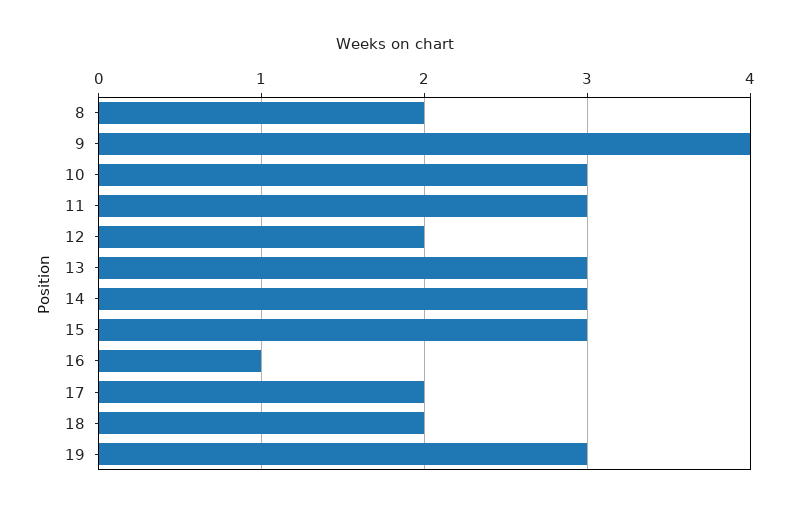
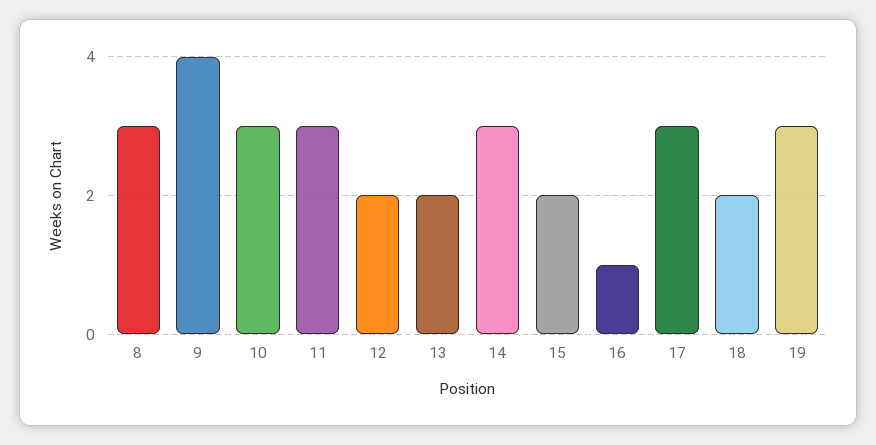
  {
-   "8": 2,
+   "8": 3,
    "9": 4,
    "10": 3,
    "11": 3,
    "12": 2,
-   "13": 3,
+   "13": 2,
    "14": 3,
-   "15": 3,
+   "15": 2,
    "16": 1,
-   "17": 2,
+   "17": 3,
    "18": 2,
    "19": 3
  }

